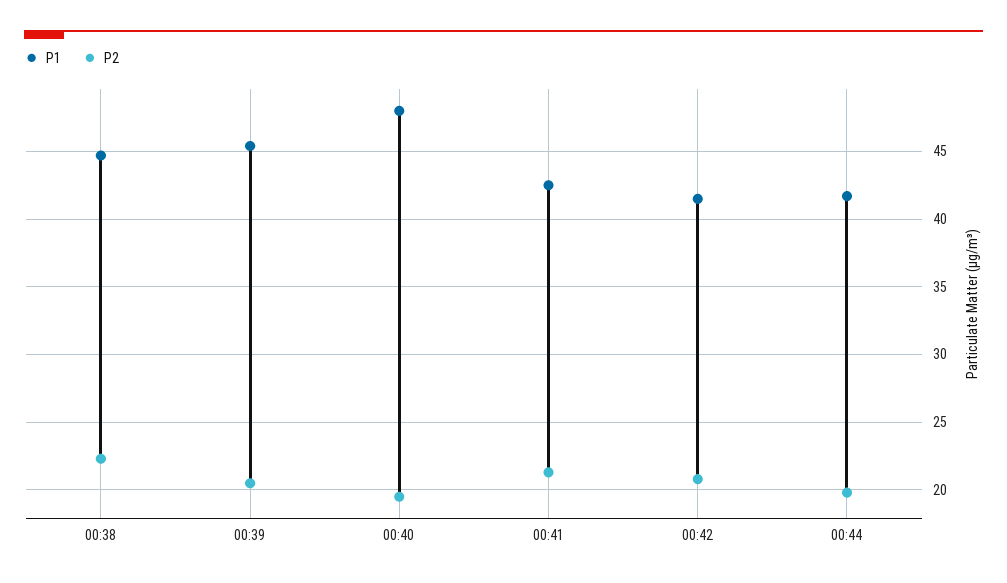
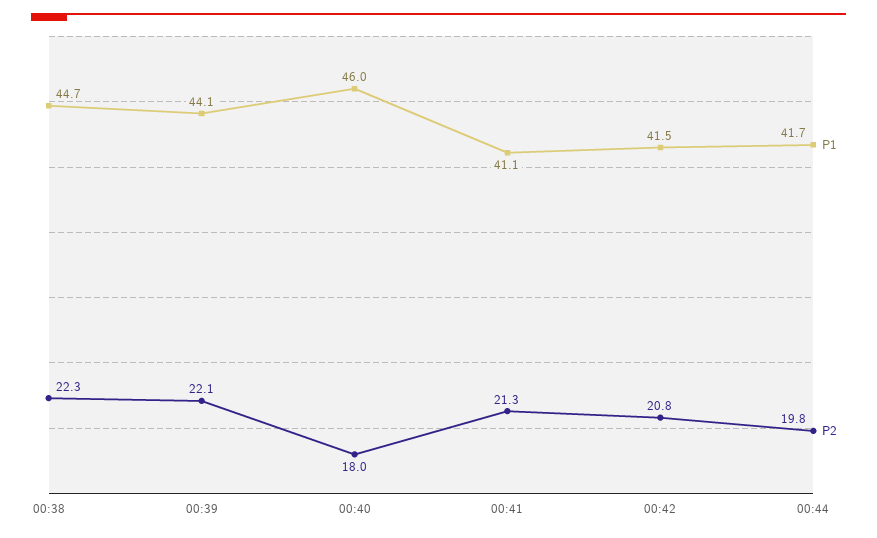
  {
    "P1": {
      "00:38": 44.7,
-     "00:39": 45.5,
+     "00:39": 44.1,
-     "00:40": 48,
+     "00:40": 46,
-     "00:41": 42.5,
+     "00:41": 41.1,
      "00:42": 41.5,
      "00:44": 41.7
    },
    "P2": {
      "00:38": 22.3,
-     "00:39": 20.5,
+     "00:39": 22.1,
-     "00:40": 19.5,
+     "00:40": 18,
      "00:41": 21.3,
      "00:42": 20.8,
      "00:44": 19.8
    }
  }

